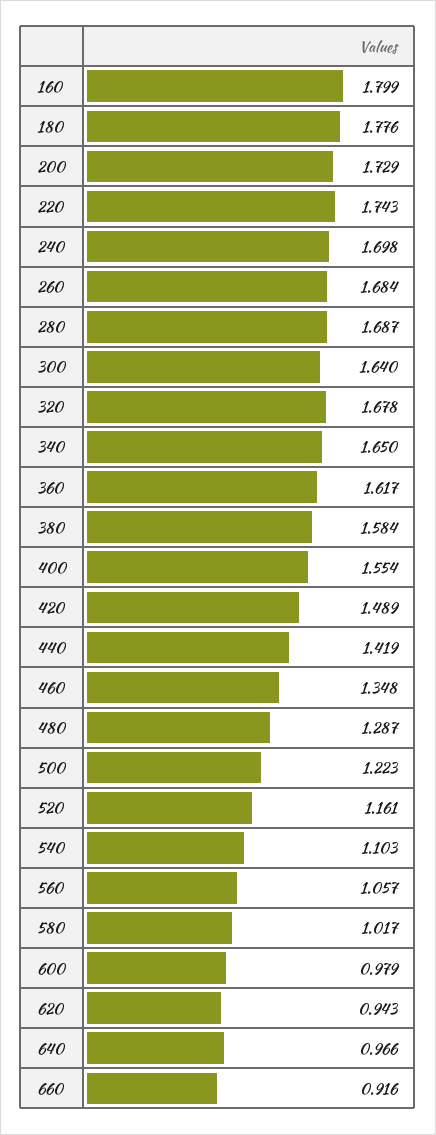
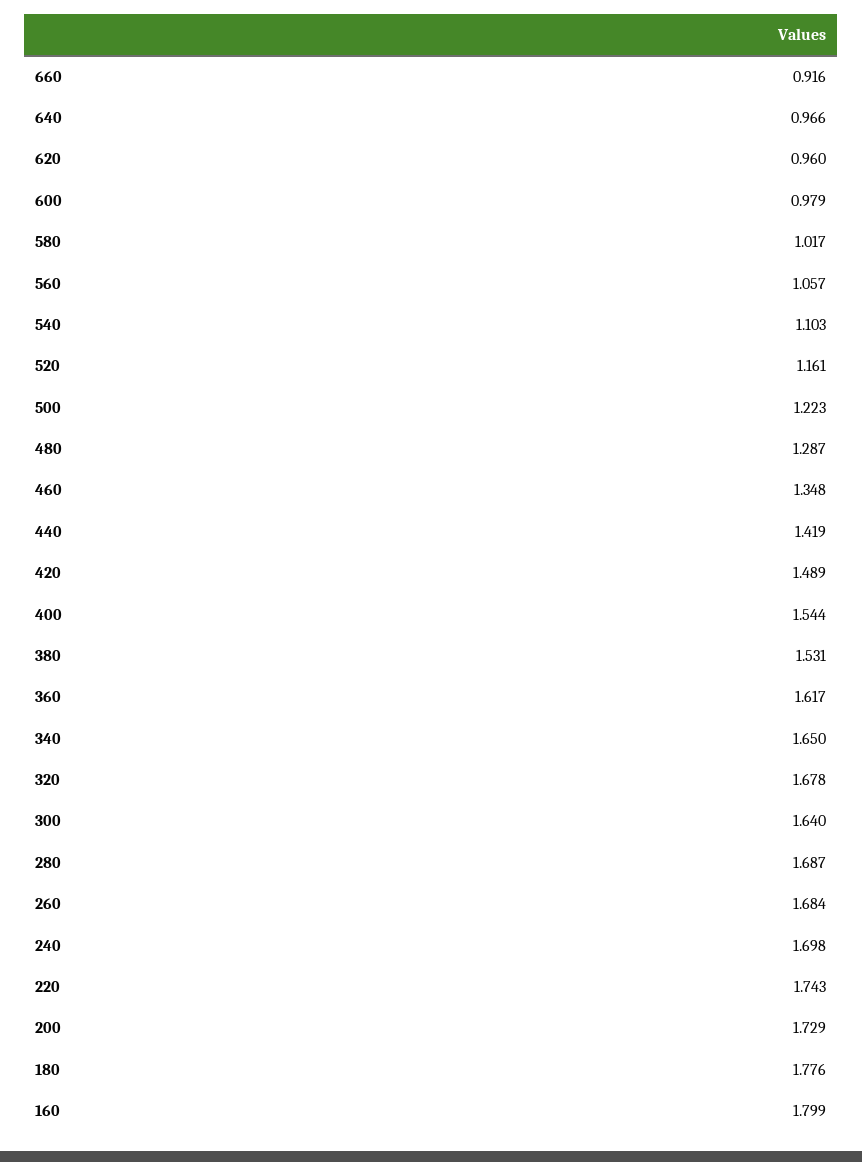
  {
    "160": 1.799,
    "180": 1.776,
    "200": 1.729,
    "220": 1.743,
    "240": 1.698,
    "260": 1.684,
    "280": 1.687,
    "300": 1.64,
    "320": 1.678,
    "340": 1.65,
    "360": 1.617,
-   "380": 1.584,
+   "380": 1.531,
-   "400": 1.554,
+   "400": 1.544,
    "420": 1.489,
    "440": 1.419,
    "460": 1.348,
    "480": 1.287,
    "500": 1.223,
    "520": 1.161,
    "540": 1.103,
    "560": 1.057,
    "580": 1.017,
    "600": 0.979,
-   "620": 0.943,
+   "620": 0.96,
    "640": 0.966,
    "660": 0.916
  }

